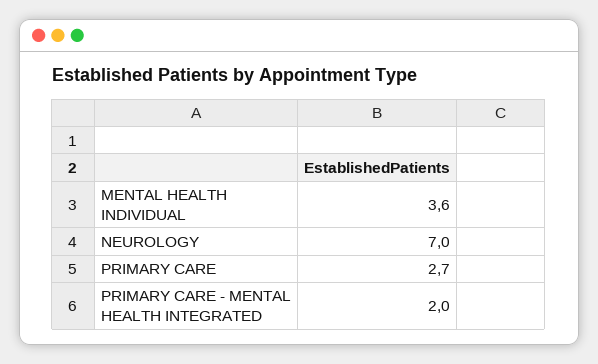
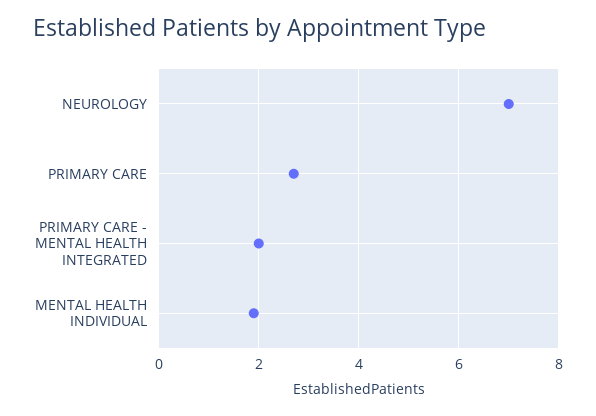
  {
-   "MENTAL HEALTH INDIVIDUAL": 3.6,
+   "MENTAL HEALTH INDIVIDUAL": 2,
    "NEUROLOGY": 7,
    "PRIMARY CARE": 2.7,
    "PRIMARY CARE - MENTAL HEALTH INTEGRATED": 2
  }

